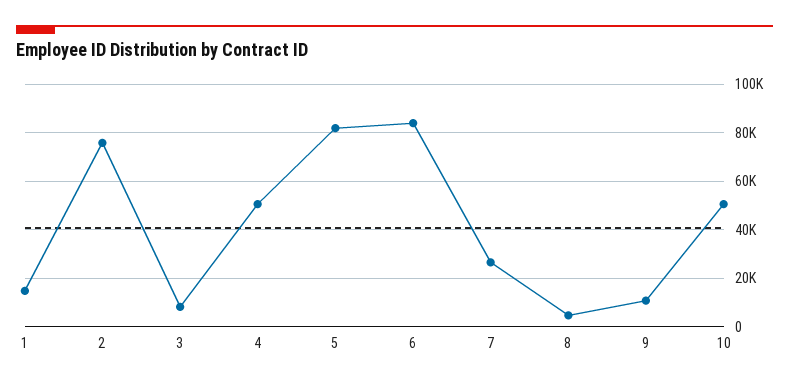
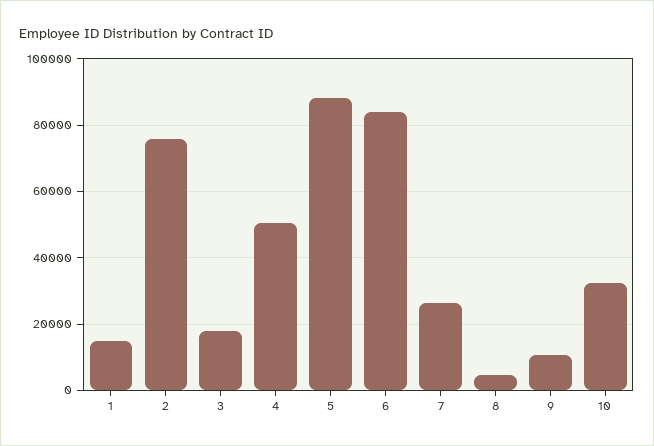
  {
    "1": 14000,
    "2": 76000,
-   "3": 7500,
+   "3": 18000,
    "4": 50000,
-   "5": 82500,
+   "5": 88000,
    "6": 84000,
    "7": 26000,
    "8": 4000,
    "9": 10000,
-   "10": 50000
+   "10": 32000
  }

